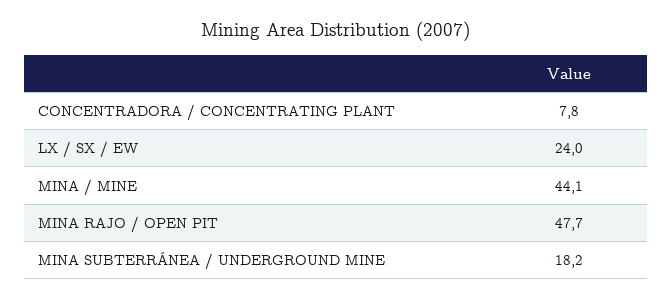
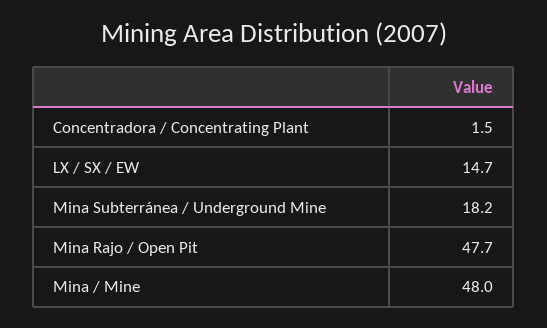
  {
-   "CONCENTRADORA / CONCENTRATING PLANT": 7.8,
+   "CONCENTRADORA / CONCENTRATING PLANT": 1.5,
-   "LX / SX / EW": 24,
+   "LX / SX / EW": 14.7,
-   "MINA / MINE": 44.1,
+   "MINA / MINE": 48,
    "MINA RAJO / OPEN PIT": 47.7,
    "MINA SUBTERRÁNEA / UNDERGROUND MINE": 18.2
  }

